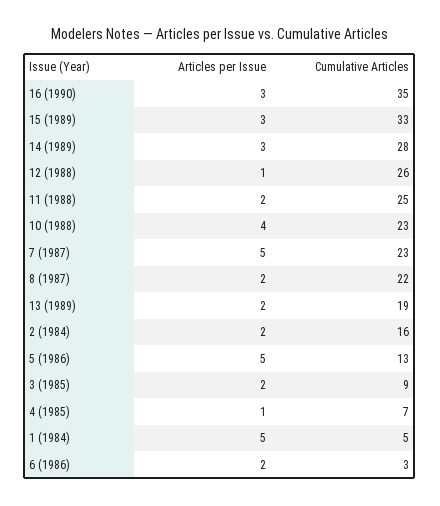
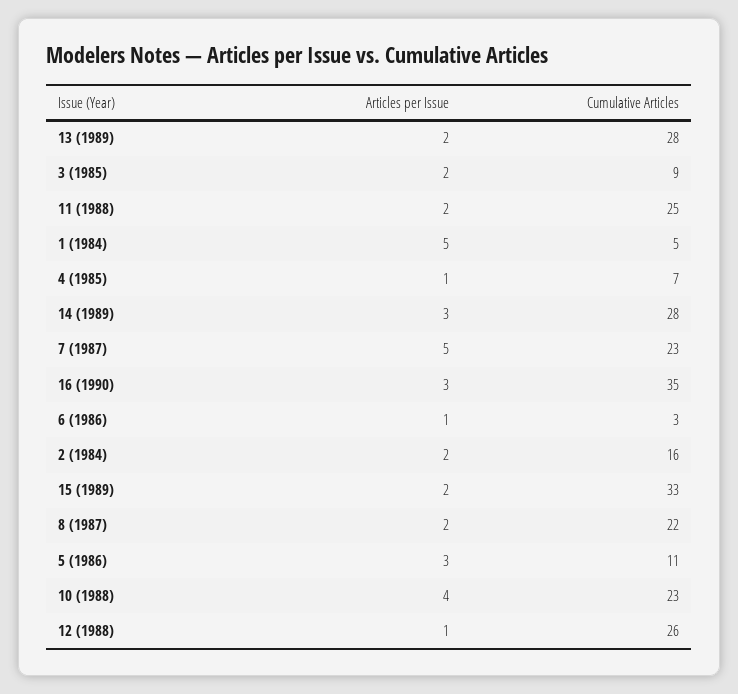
  {
    "Articles per Issue": {
      "16 (1990)": 3,
-     "15 (1989)": 3,
+     "15 (1989)": 2,
      "14 (1989)": 3,
      "12 (1988)": 1,
      "11 (1988)": 2,
      "10 (1988)": 4,
      "7 (1987)": 5,
      "8 (1987)": 2,
      "13 (1989)": 2,
      "2 (1984)": 2,
-     "5 (1986)": 5,
+     "5 (1986)": 3,
      "3 (1985)": 2,
      "4 (1985)": 1,
      "1 (1984)": 5,
-     "6 (1986)": 2
+     "6 (1986)": 1
    },
    "Cumulative Articles": {
      "16 (1990)": 35,
      "15 (1989)": 33,
      "14 (1989)": 28,
      "12 (1988)": 26,
      "11 (1988)": 25,
      "10 (1988)": 23,
      "7 (1987)": 23,
      "8 (1987)": 22,
-     "13 (1989)": 19,
+     "13 (1989)": 28,
      "2 (1984)": 16,
-     "5 (1986)": 13,
+     "5 (1986)": 11,
      "3 (1985)": 9,
      "4 (1985)": 7,
      "1 (1984)": 5,
      "6 (1986)": 3
    }
  }

